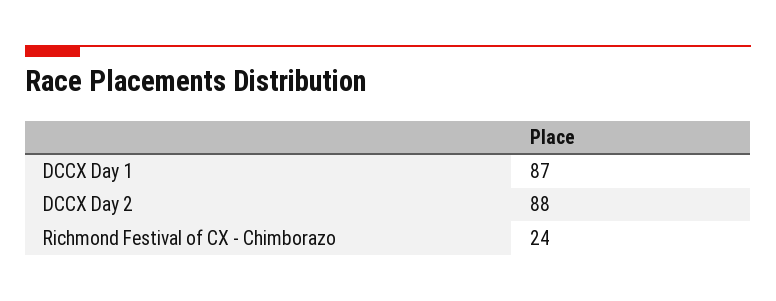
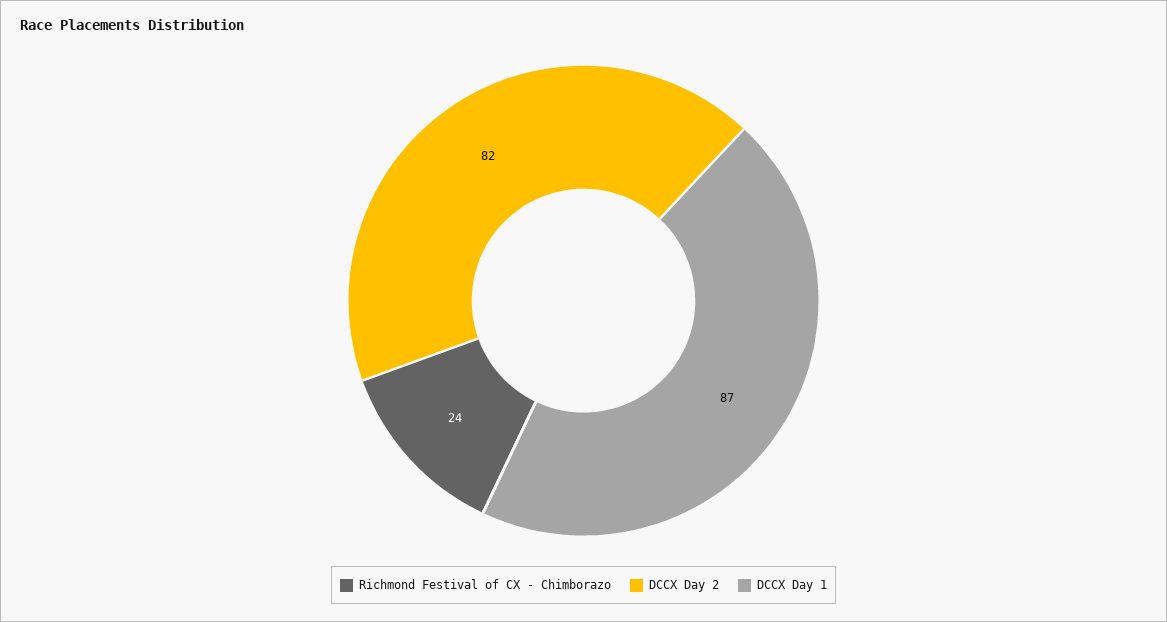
  {
    "DCCX Day 1": 87,
-   "DCCX Day 2": 88,
+   "DCCX Day 2": 82,
    "Richmond Festival of CX - Chimborazo": 24
  }

